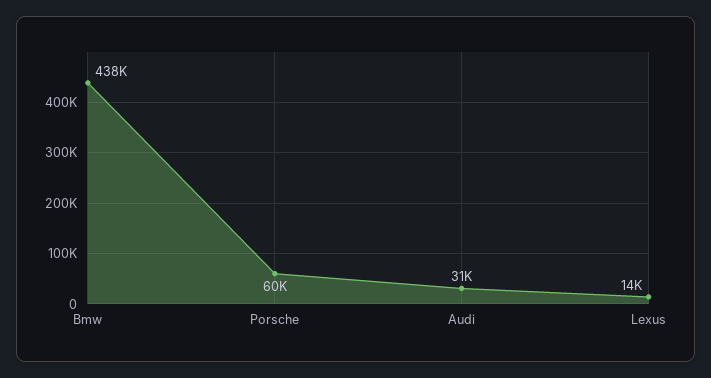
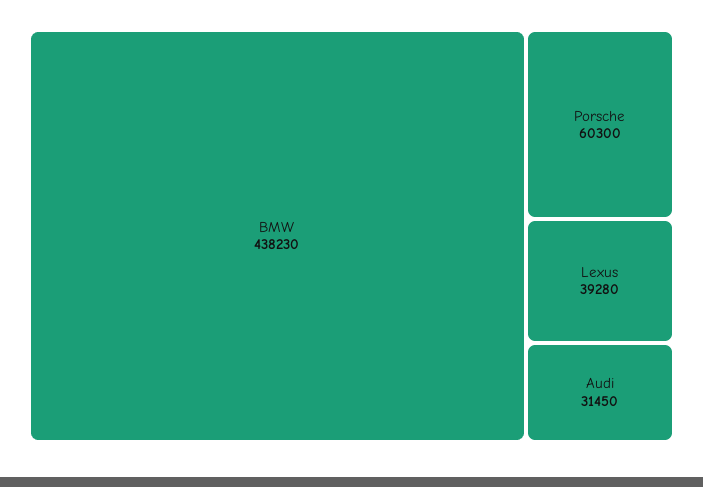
  {
    "Bmw": 438230,
    "Porsche": 60300,
    "Audi": 31450,
-   "Lexus": 14000
+   "Lexus": 39280
  }

